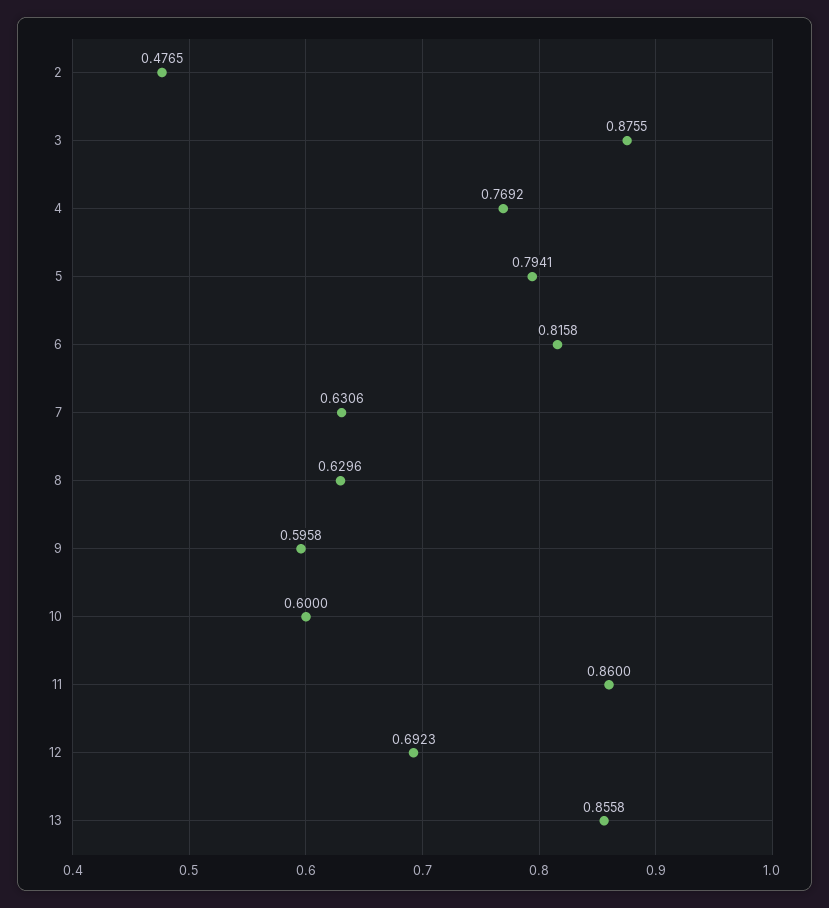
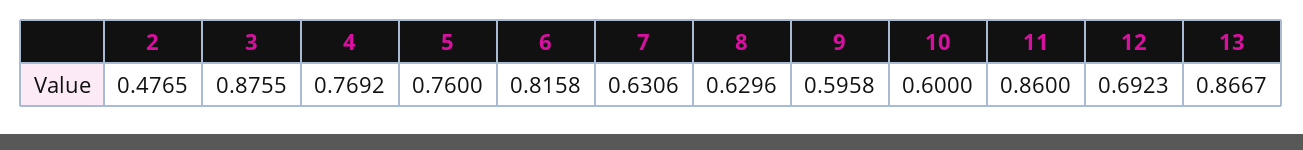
  {
    "2": 0.4765,
    "3": 0.8755,
    "4": 0.7692,
-   "5": 0.7941,
+   "5": 0.76,
    "6": 0.8158,
    "7": 0.6306,
    "8": 0.6296,
    "9": 0.5958,
    "10": 0.6,
    "11": 0.86,
    "12": 0.6923,
-   "13": 0.8558
+   "13": 0.8667
  }

